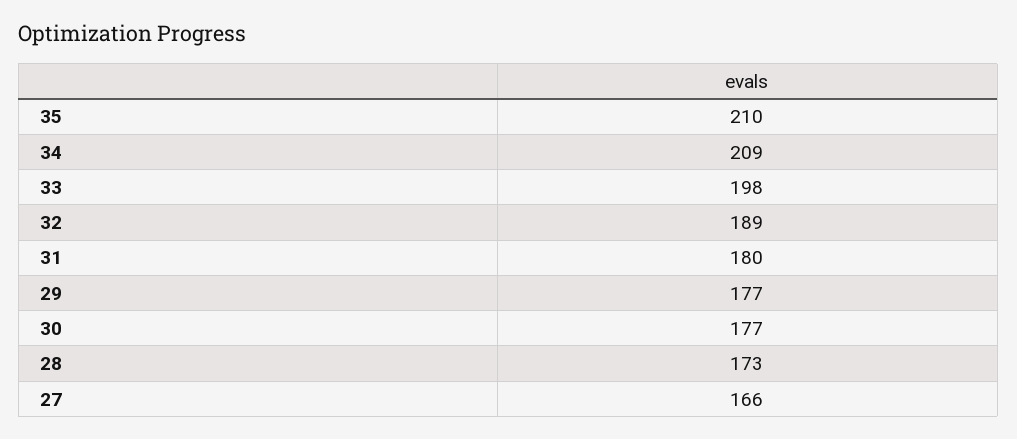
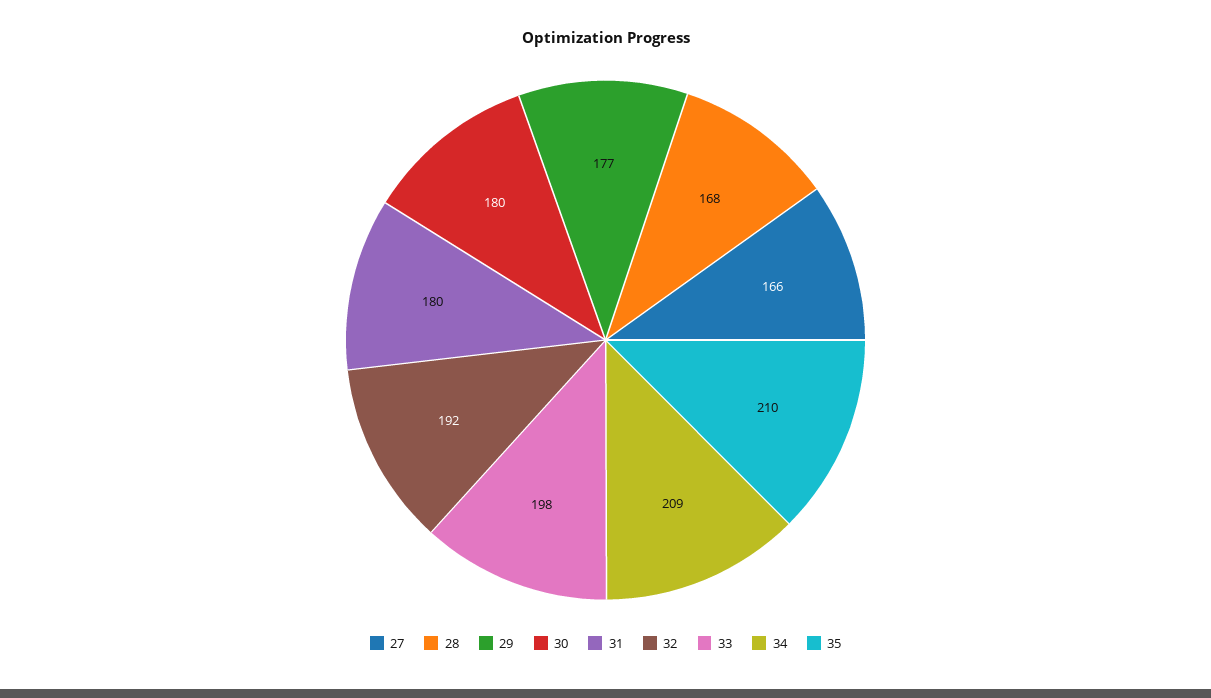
  {
    "35": 210,
    "34": 209,
    "33": 198,
-   "32": 189,
+   "32": 192,
    "31": 180,
    "29": 177,
-   "30": 177,
+   "30": 180,
-   "28": 173,
+   "28": 168,
    "27": 166
  }

